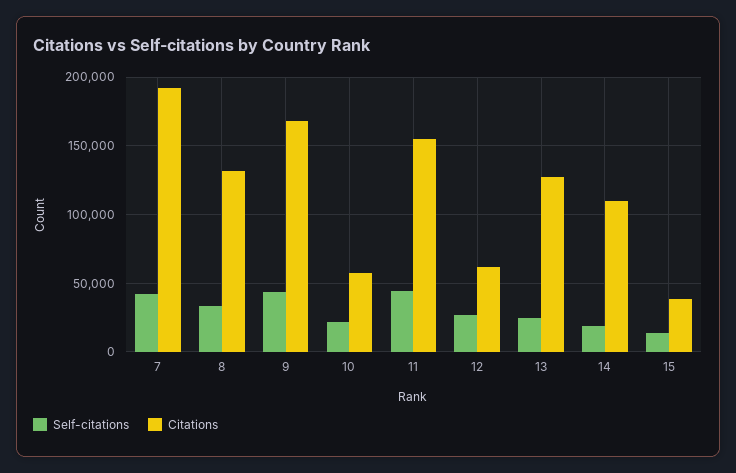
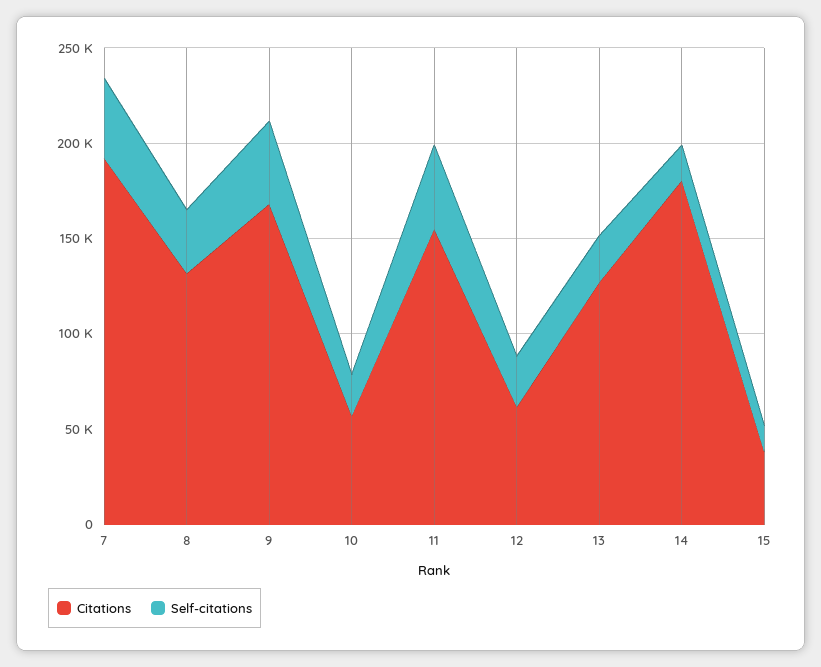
  {
    "Self-citations": {
      "7": 40000,
      "8": 35000,
      "9": 45000,
      "10": 20000,
      "11": 45000,
      "12": 25000,
      "13": 25000,
      "14": 20000,
      "15": 15000
    },
    "Citations": {
      "7": 190000,
      "8": 130000,
      "9": 170000,
      "10": 55000,
      "11": 155000,
      "12": 60000,
      "13": 125000,
-     "14": 110000,
+     "14": 180000,
      "15": 40000
    }
  }

